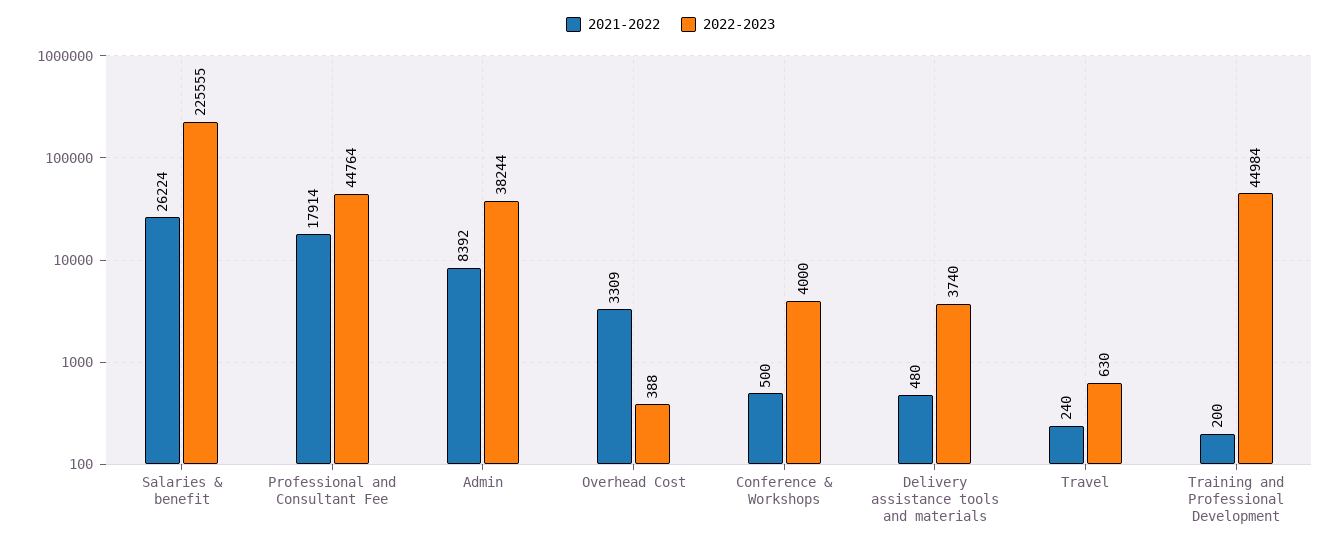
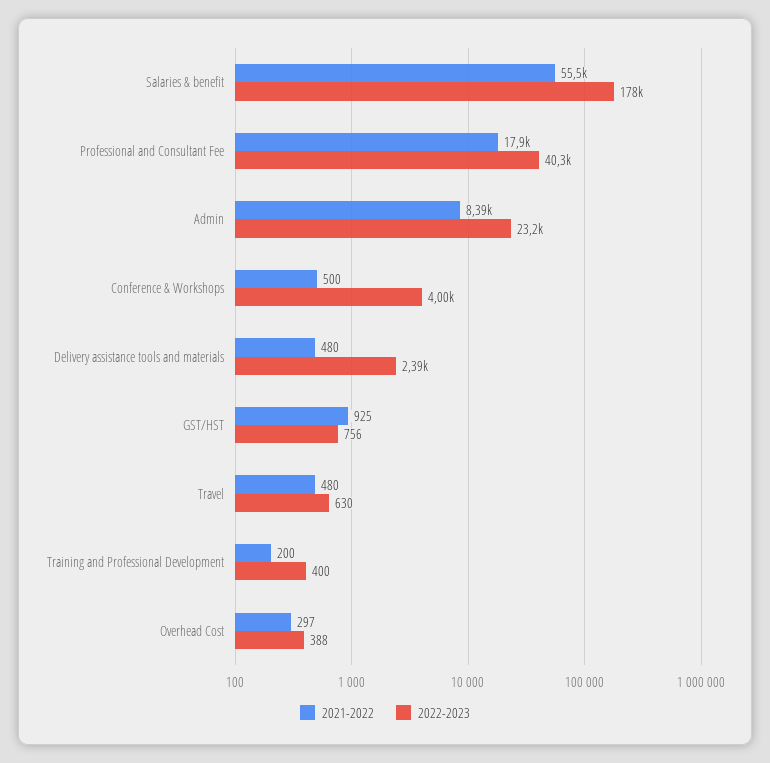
  {
    "2021-2022": {
-     "Salaries & benefit": 26224,
+     "Salaries & benefit": 55500,
      "Professional and Consultant Fee": 17914,
      "Admin": 8392,
-     "Overhead Cost": 3309,
+     "Overhead Cost": 297,
      "Conference & Workshops": 500,
      "Delivery assistance tools and materials": 480,
-     "Travel": 240,
+     "Travel": 480,
-     "Training and Professional Development": 200
+     "Training and Professional Development": 200,
+     "GST/HST": 925
    },
    "2022-2023": {
-     "Salaries & benefit": 225555,
+     "Salaries & benefit": 178000,
-     "Professional and Consultant Fee": 44764,
+     "Professional and Consultant Fee": 40300,
-     "Admin": 38244,
+     "Admin": 23200,
      "Overhead Cost": 388,
      "Conference & Workshops": 4000,
-     "Delivery assistance tools and materials": 3740,
+     "Delivery assistance tools and materials": 2390,
      "Travel": 630,
-     "Training and Professional Development": 44984
+     "Training and Professional Development": 400,
+     "GST/HST": 756
    }
  }

